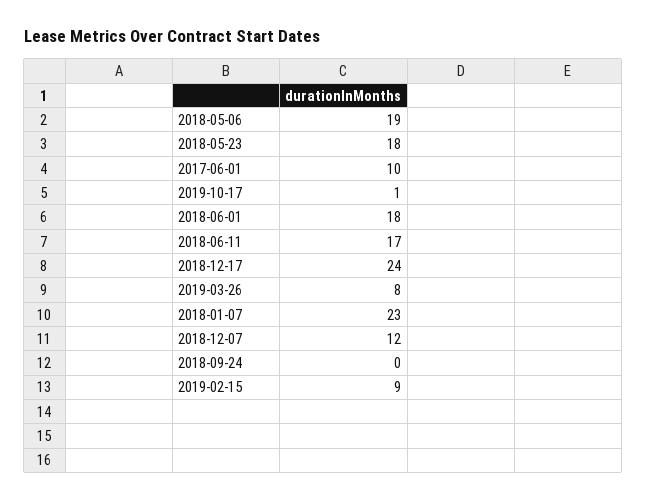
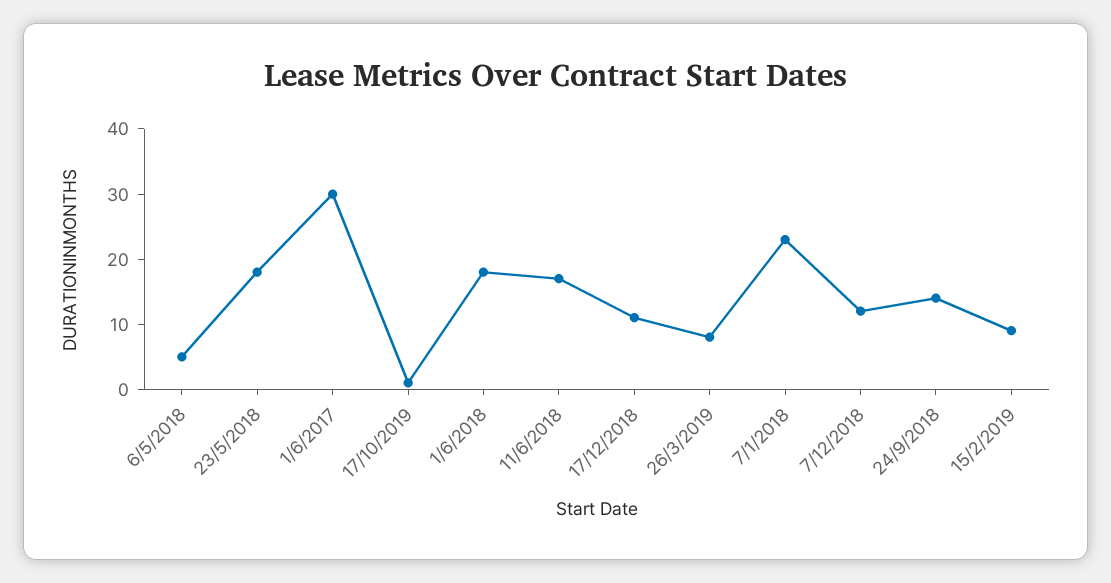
  {
-   "2018-05-06": 19,
+   "2018-05-06": 5,
    "2018-05-23": 18,
-   "2017-06-01": 10,
+   "2017-06-01": 30,
    "2019-10-17": 1,
    "2018-06-01": 18,
    "2018-06-11": 17,
-   "2018-12-17": 24,
+   "2018-12-17": 10,
    "2019-03-26": 8,
    "2018-01-07": 23,
    "2018-12-07": 12,
-   "2018-09-24": 0,
+   "2018-09-24": 15,
    "2019-02-15": 9
  }

